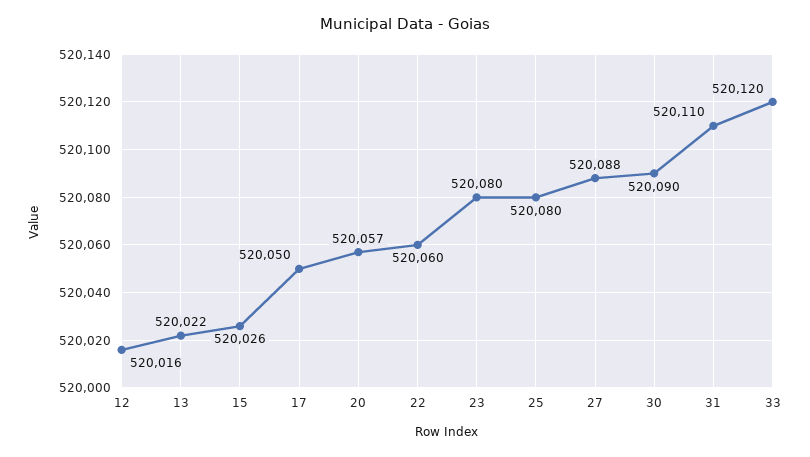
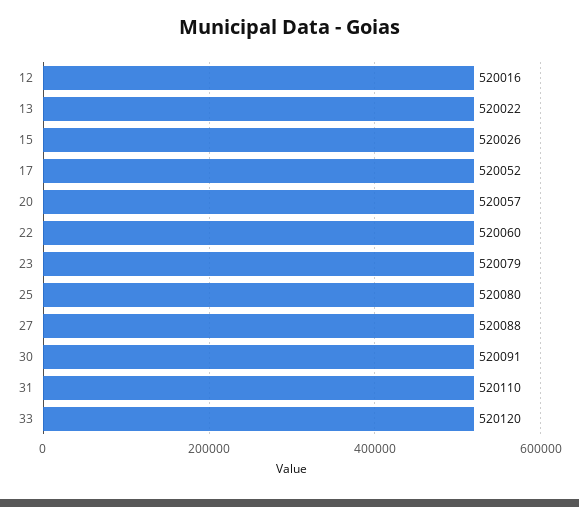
  {
    "12": 520016,
    "13": 520022,
    "15": 520026,
-   "17": 520050,
+   "17": 520052,
    "20": 520057,
    "22": 520060,
-   "23": 520080,
+   "23": 520079,
    "25": 520080,
    "27": 520088,
-   "30": 520090,
+   "30": 520091,
    "31": 520110,
    "33": 520120
  }

